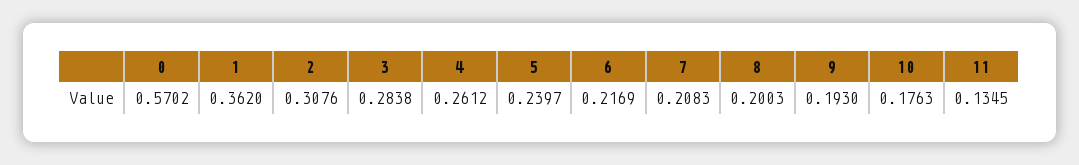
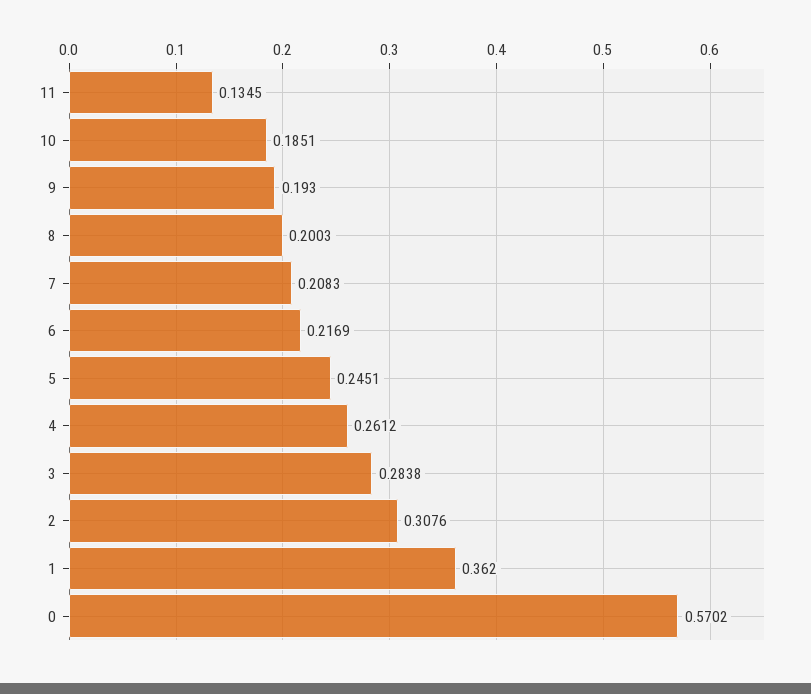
  {
    "0": 0.5702,
    "1": 0.362,
    "2": 0.3076,
    "3": 0.2838,
    "4": 0.2612,
-   "5": 0.2397,
+   "5": 0.2451,
    "6": 0.2169,
    "7": 0.2083,
    "8": 0.2003,
    "9": 0.193,
-   "10": 0.1763,
+   "10": 0.1851,
    "11": 0.1345
  }

